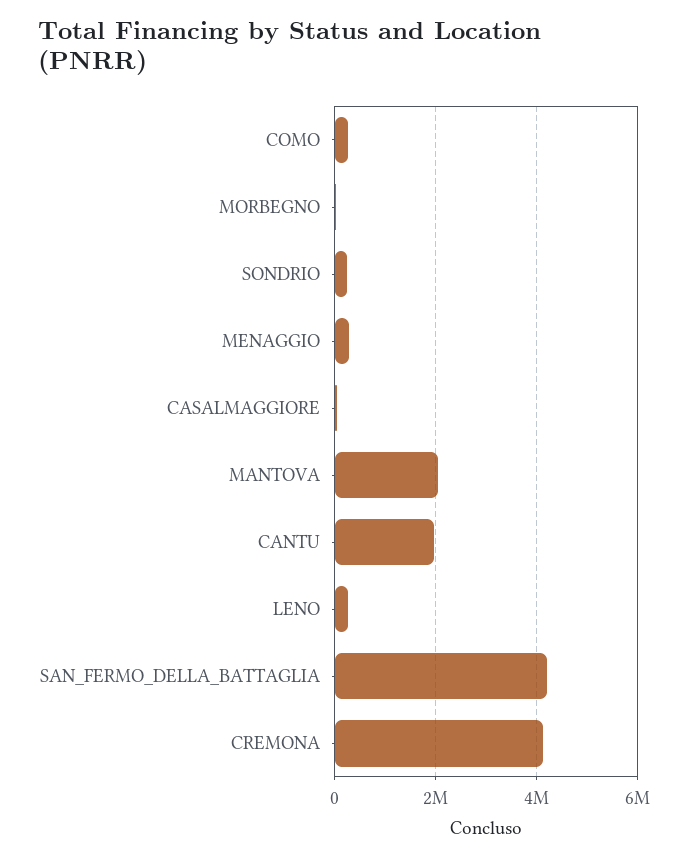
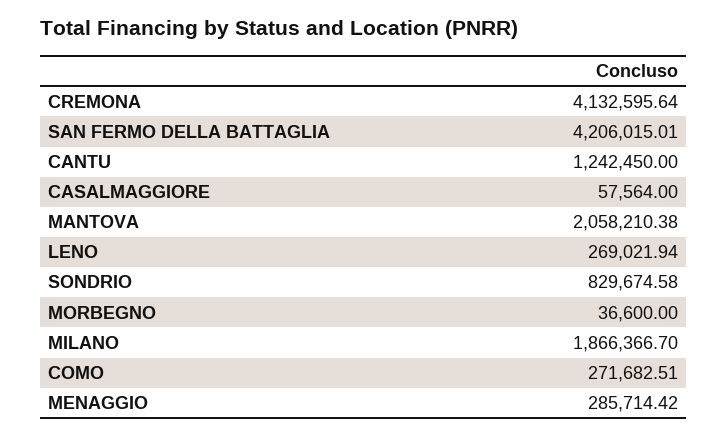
  {
    "COMO": 271682.51,
    "MORBEGNO": 36600,
-   "SONDRIO": 200000,
+   "SONDRIO": 829674.58,
    "MENAGGIO": 285714.42,
    "CASALMAGGIORE": 57564,
    "MANTOVA": 2058210.38,
-   "CANTU": 2000000,
+   "CANTU": 1242450,
    "LENO": 269021.94,
    "SAN_FERMO_DELLA_BATTAGLIA": 4206015.01,
-   "CREMONA": 4132595.64
+   "CREMONA": 4132595.64,
+   "MILANO": 1866366.7
  }

